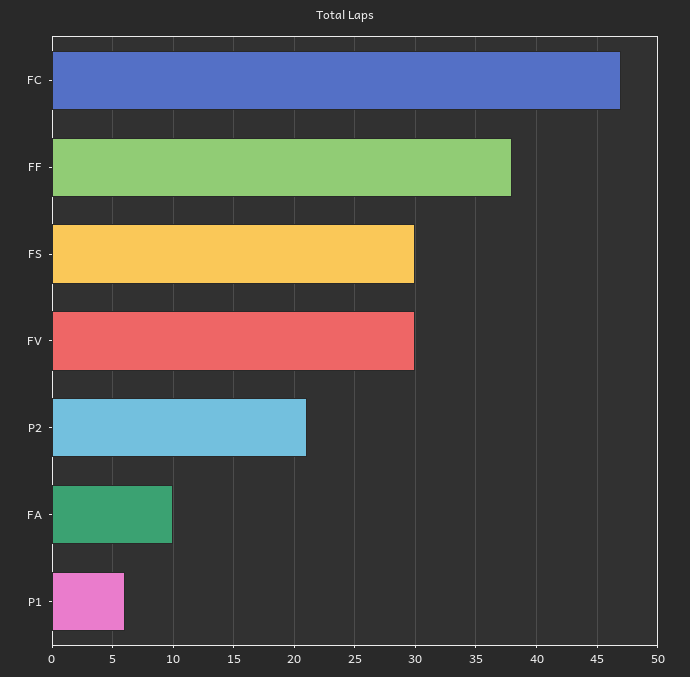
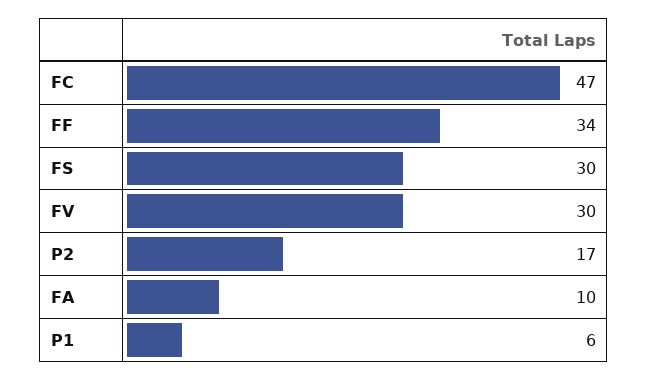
  {
    "FC": 47,
-   "FF": 38,
+   "FF": 34,
    "FS": 30,
    "FV": 30,
-   "P2": 21,
+   "P2": 17,
    "FA": 10,
    "P1": 6
  }

